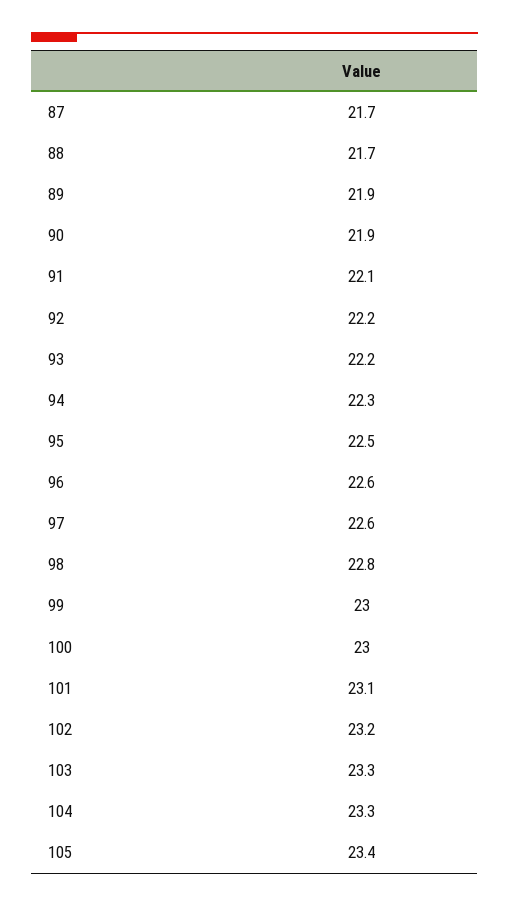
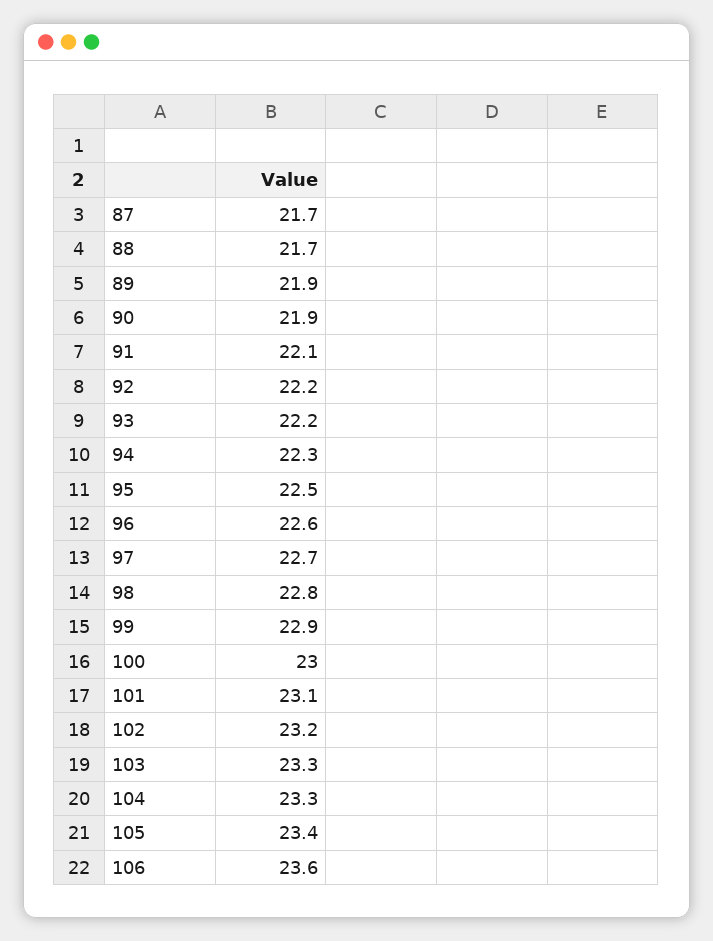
  {
    "87": 21.7,
    "88": 21.7,
    "89": 21.9,
    "90": 21.9,
    "91": 22.1,
    "92": 22.2,
    "93": 22.2,
    "94": 22.3,
    "95": 22.5,
    "96": 22.6,
-   "97": 22.6,
+   "97": 22.7,
    "98": 22.8,
-   "99": 23,
+   "99": 22.9,
    "100": 23,
    "101": 23.1,
    "102": 23.2,
    "103": 23.3,
    "104": 23.3,
-   "105": 23.4
+   "105": 23.4,
+   "106": 23.6
  }

